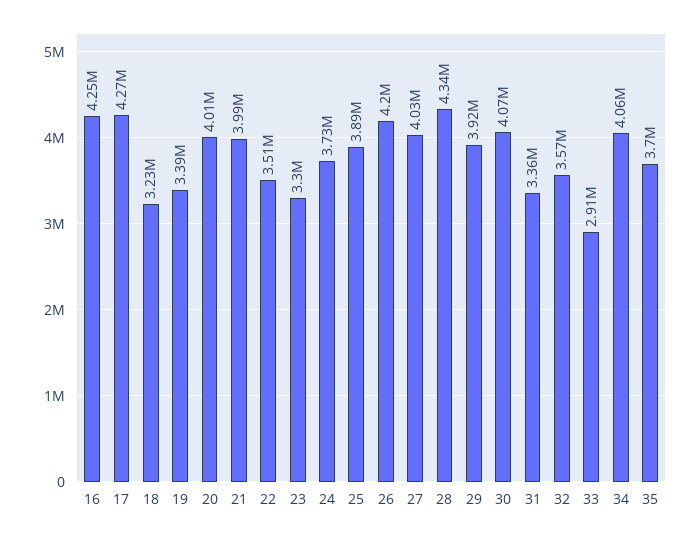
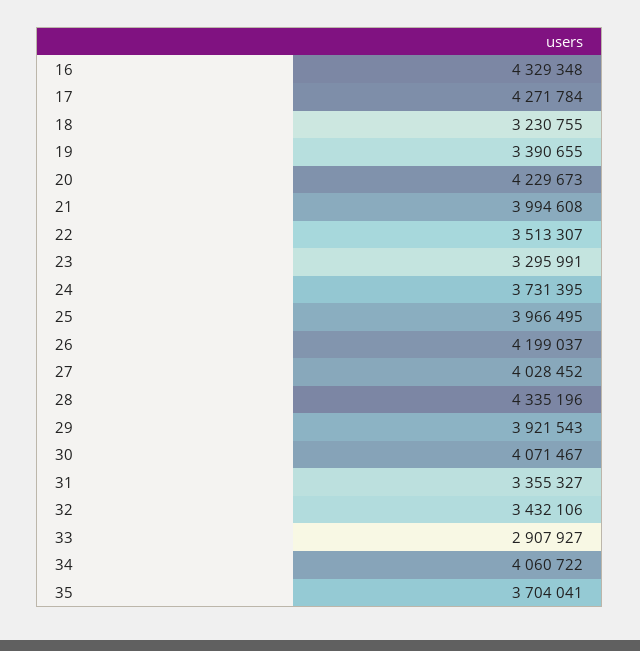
  {
-   "16": 4250000,
+   "16": 4329348,
    "17": 4271784,
    "18": 3230755,
    "19": 3390655,
-   "20": 4010000,
+   "20": 4229673,
    "21": 3994608,
    "22": 3513307,
    "23": 3295991,
    "24": 3731395,
-   "25": 3890000,
+   "25": 3966495,
    "26": 4199037,
    "27": 4028452,
    "28": 4335196,
    "29": 3921543,
    "30": 4071467,
    "31": 3355327,
-   "32": 3570000,
+   "32": 3432106,
    "33": 2907927,
    "34": 4060722,
    "35": 3704041
  }

